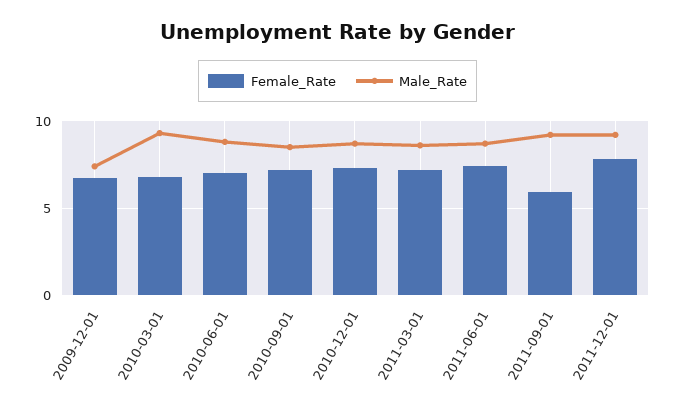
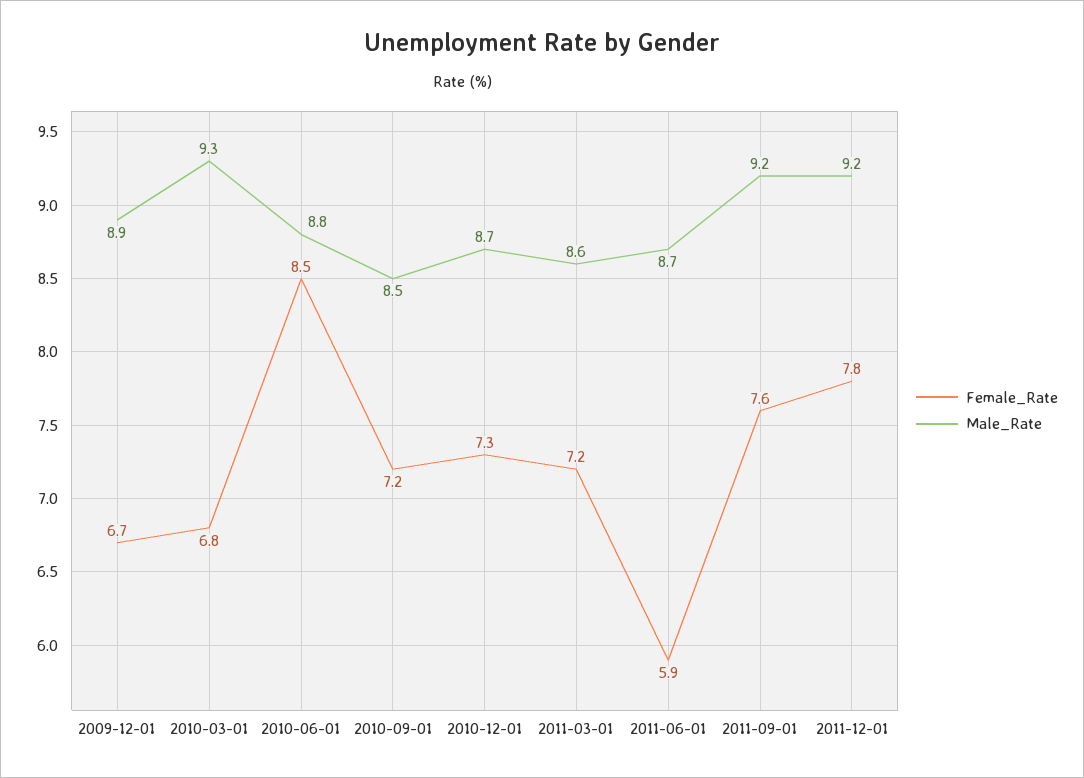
  {
    "Female_Rate": {
      "2009-12-01": 6.7,
      "2010-03-01": 6.8,
-     "2010-06-01": 7,
+     "2010-06-01": 8.5,
      "2010-09-01": 7.2,
      "2010-12-01": 7.3,
      "2011-03-01": 7.2,
-     "2011-06-01": 7.5,
+     "2011-06-01": 5.9,
-     "2011-09-01": 6,
+     "2011-09-01": 7.6,
      "2011-12-01": 7.8
    },
    "Male_Rate": {
-     "2009-12-01": 7.5,
+     "2009-12-01": 8.9,
      "2010-03-01": 9.3,
      "2010-06-01": 8.8,
      "2010-09-01": 8.5,
      "2010-12-01": 8.7,
      "2011-03-01": 8.6,
      "2011-06-01": 8.7,
      "2011-09-01": 9.2,
      "2011-12-01": 9.2
    }
  }

